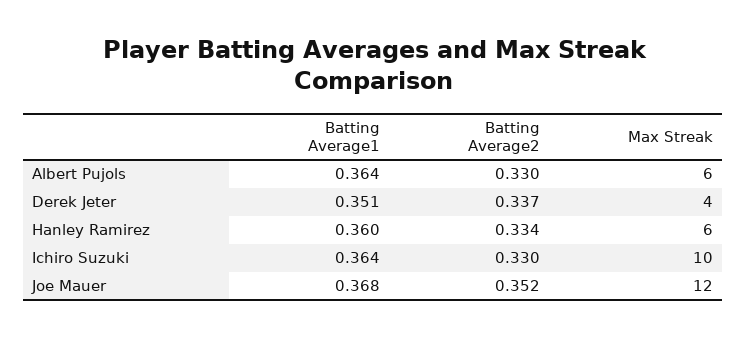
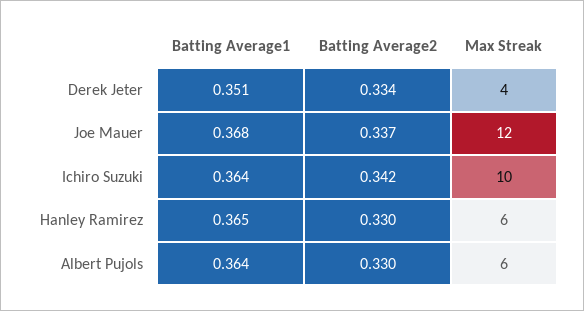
  {
    "Batting Average1": {
      "Albert Pujols": 0.364,
      "Derek Jeter": 0.351,
-     "Hanley Ramirez": 0.36,
+     "Hanley Ramirez": 0.365,
      "Ichiro Suzuki": 0.364,
      "Joe Mauer": 0.368
    },
    "Batting Average2": {
      "Albert Pujols": 0.33,
-     "Derek Jeter": 0.337,
+     "Derek Jeter": 0.334,
-     "Hanley Ramirez": 0.334,
+     "Hanley Ramirez": 0.33,
-     "Ichiro Suzuki": 0.33,
+     "Ichiro Suzuki": 0.342,
-     "Joe Mauer": 0.352
+     "Joe Mauer": 0.337
    },
    "Max Streak": {
      "Albert Pujols": 6,
      "Derek Jeter": 4,
      "Hanley Ramirez": 6,
      "Ichiro Suzuki": 10,
      "Joe Mauer": 12
    }
  }

